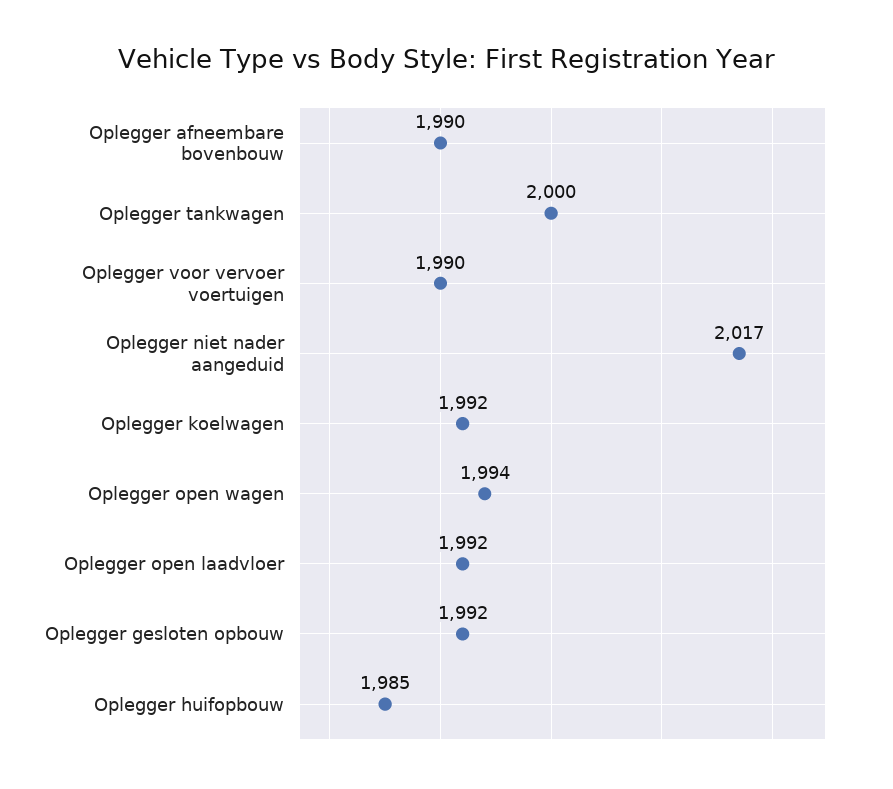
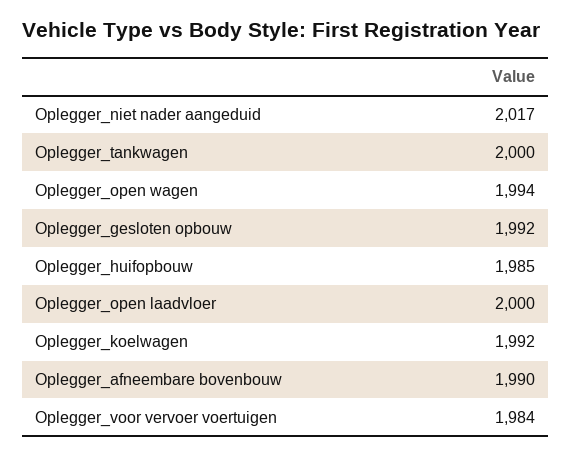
  {
    "Oplegger afneembare bovenbouw": 1990,
    "Oplegger tankwagen": 2000,
-   "Oplegger voor vervoer voertuigen": 1990,
+   "Oplegger voor vervoer voertuigen": 1984,
    "Oplegger niet nader aangeduid": 2017,
    "Oplegger koelwagen": 1992,
    "Oplegger open wagen": 1994,
-   "Oplegger open laadvloer": 1992,
+   "Oplegger open laadvloer": 2000,
    "Oplegger gesloten opbouw": 1992,
    "Oplegger huifopbouw": 1985
  }

